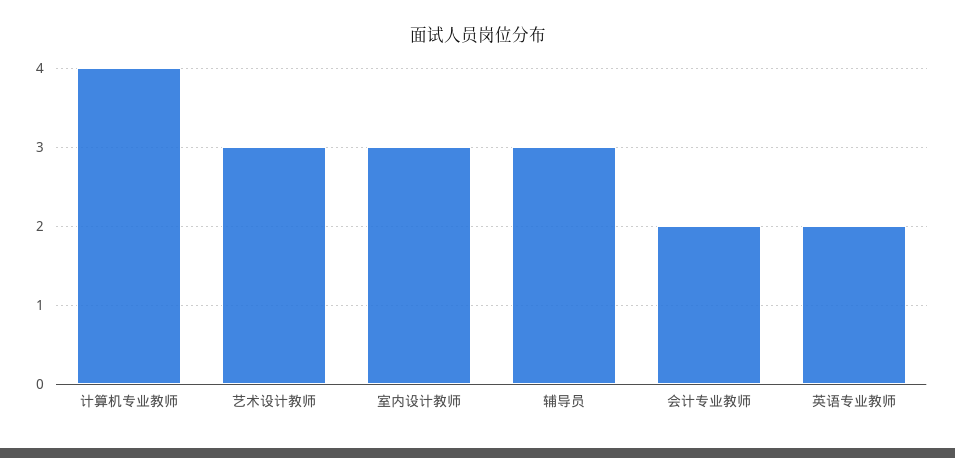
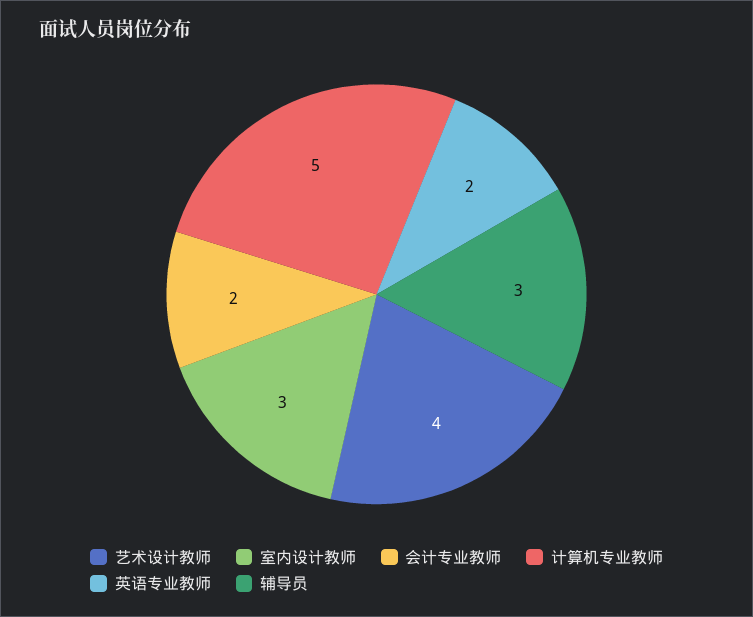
  {
-   "计算机专业教师": 4,
+   "计算机专业教师": 5,
-   "艺术设计教师": 3,
+   "艺术设计教师": 4,
    "室内设计教师": 3,
    "辅导员": 3,
    "会计专业教师": 2,
    "英语专业教师": 2
  }

